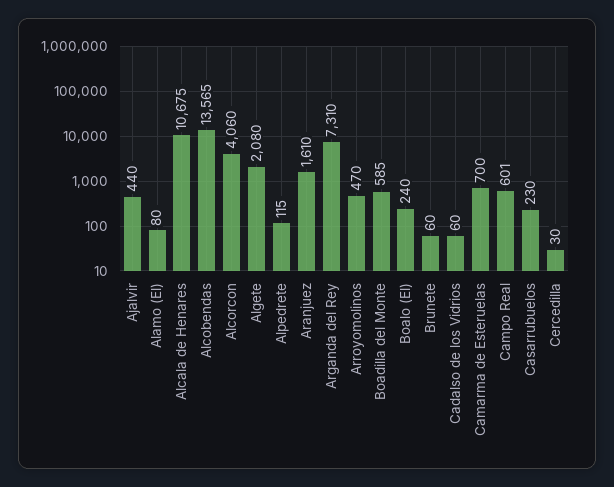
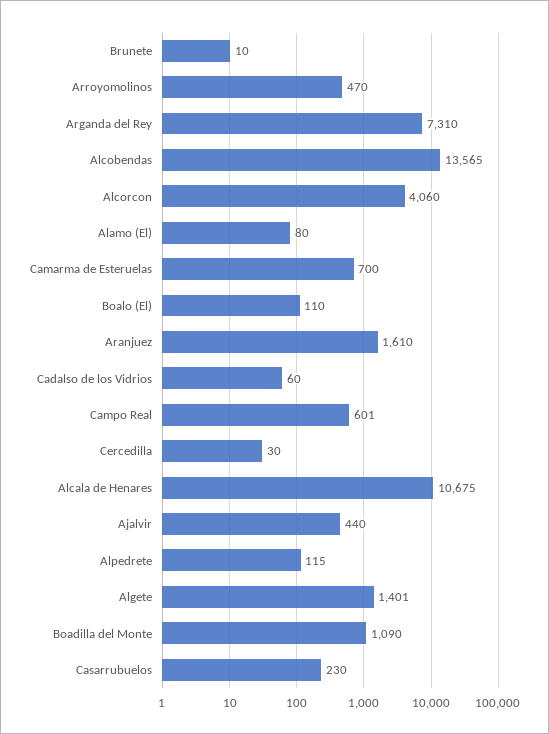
  {
    "Ajalvir": 440,
    "Alamo (El)": 80,
    "Alcala de Henares": 10675,
    "Alcobendas": 13565,
    "Alcorcon": 4060,
-   "Algete": 2080,
+   "Algete": 1401,
    "Alpedrete": 115,
    "Aranjuez": 1610,
    "Arganda del Rey": 7310,
    "Arroyomolinos": 470,
-   "Boadilla del Monte": 585,
+   "Boadilla del Monte": 1090,
-   "Boalo (El)": 240,
+   "Boalo (El)": 110,
-   "Brunete": 60,
+   "Brunete": 10,
    "Cadalso de los Vidrios": 60,
    "Camarma de Esteruelas": 700,
    "Campo Real": 601,
    "Casarrubuelos": 230,
    "Cercedilla": 30
  }

